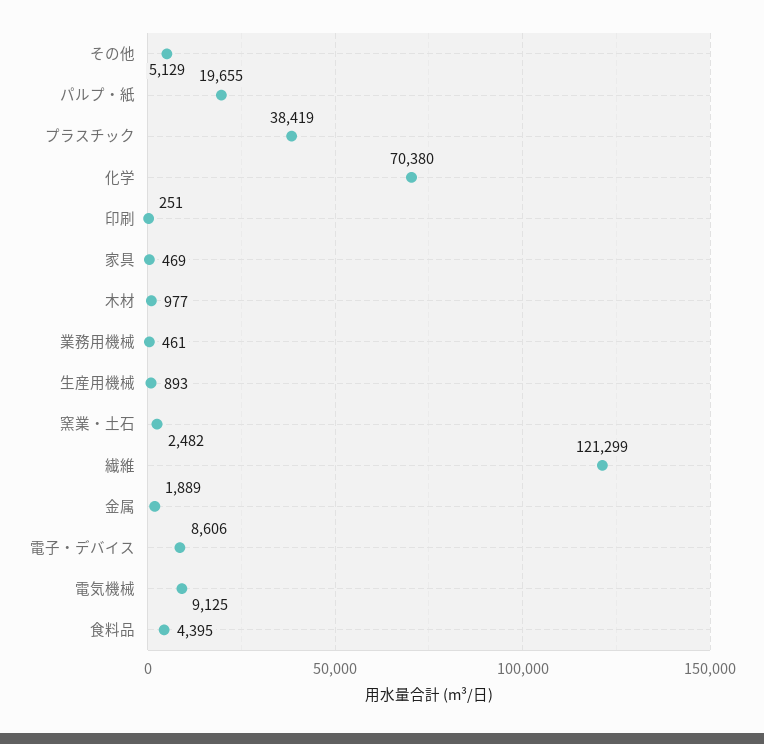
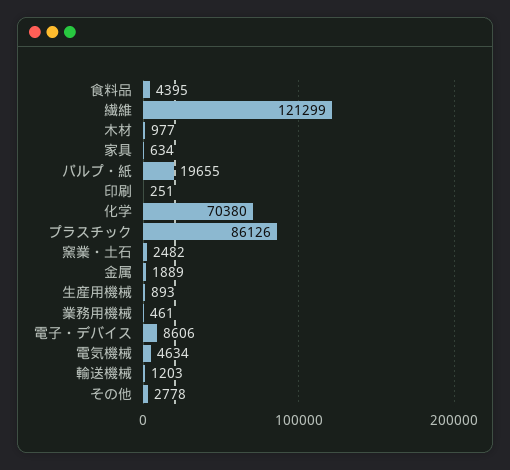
  {
-   "その他": 5129,
+   "その他": 2778,
    "パルプ・紙": 19655,
-   "プラスチック": 38419,
+   "プラスチック": 86126,
    "化学": 70380,
    "印刷": 251,
-   "家具": 469,
+   "家具": 634,
    "木材": 977,
    "業務用機械": 461,
    "生産用機械": 893,
    "窯業・土石": 2482,
    "繊維": 121299,
    "金属": 1889,
    "電子・デバイス": 8606,
-   "電気機械": 9125,
+   "電気機械": 4634,
-   "食料品": 4395
+   "食料品": 4395,
+   "輸送機械": 1203
  }

